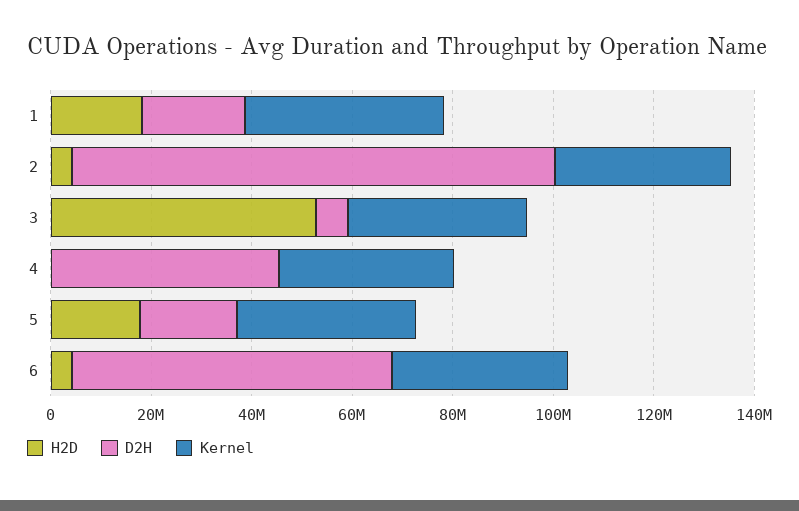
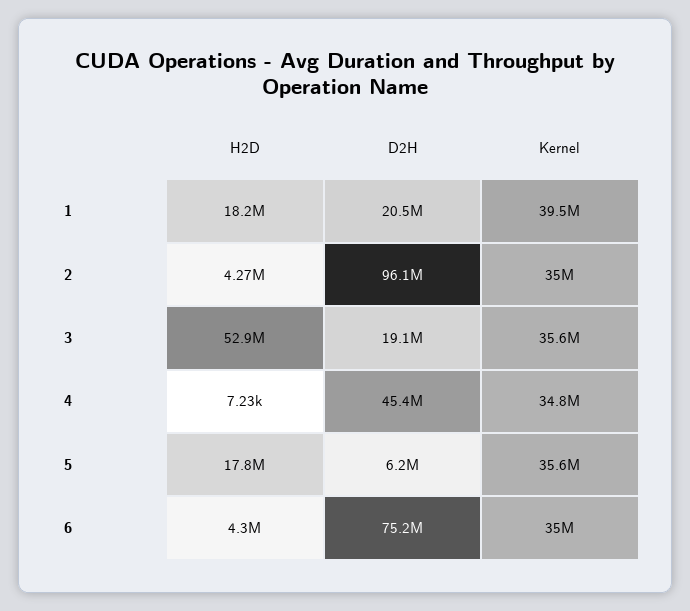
  {
    "H2D": {
      "1": 18200000,
      "2": 4270000,
      "3": 52900000,
      "4": 7230,
      "5": 17800000,
      "6": 4300000
    },
    "D2H": {
      "1": 20500000,
      "2": 96100000,
-     "3": 5000000,
+     "3": 19100000,
      "4": 45400000,
-     "5": 20000000,
+     "5": 6200000,
-     "6": 65000000
+     "6": 75200000
    },
    "Kernel": {
      "1": 39500000,
      "2": 35000000,
      "3": 35600000,
      "4": 34800000,
      "5": 35600000,
      "6": 35000000
    }
  }

